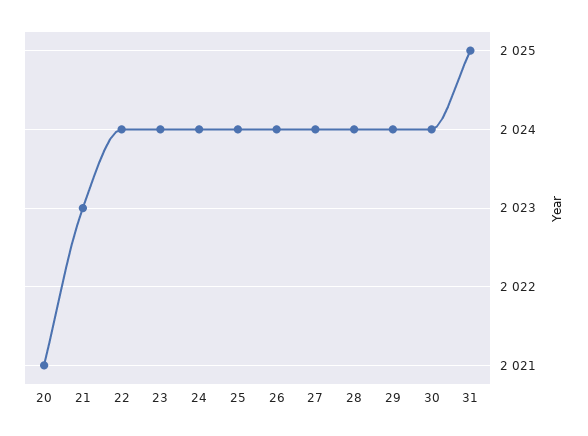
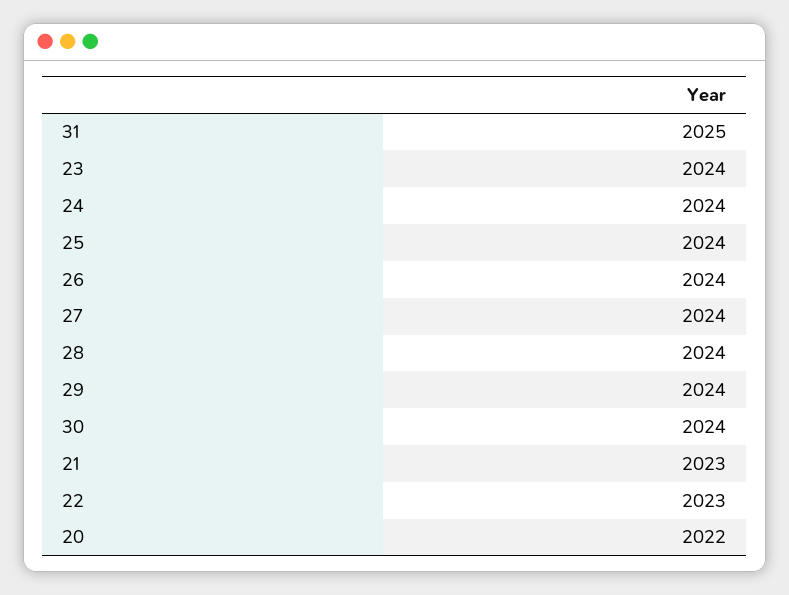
  {
-   "20": 2021,
+   "20": 2022,
    "21": 2023,
-   "22": 2024,
+   "22": 2023,
    "23": 2024,
    "24": 2024,
    "25": 2024,
    "26": 2024,
    "27": 2024,
    "28": 2024,
    "29": 2024,
    "30": 2024,
    "31": 2025
  }

